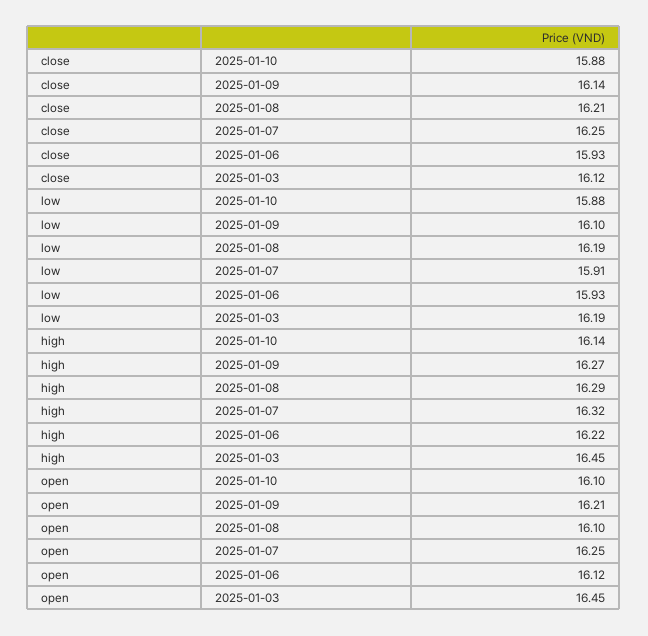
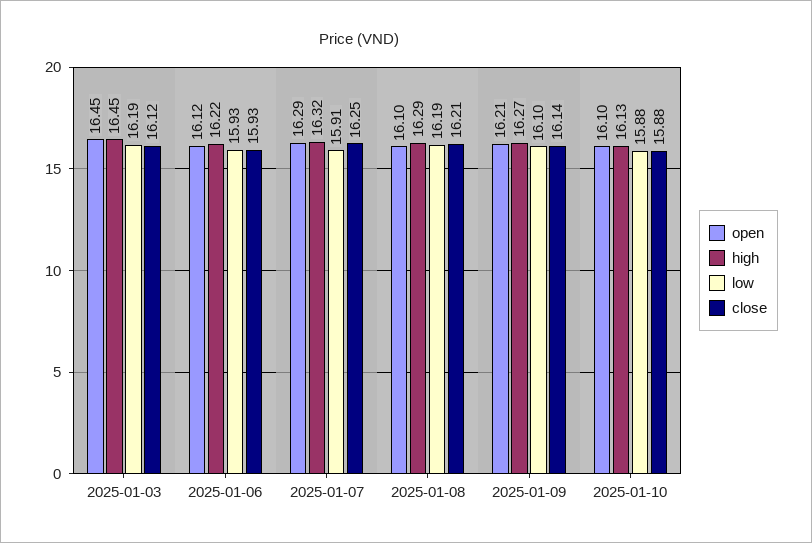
  {
    "close": {
      "2025-01-10": 15.88,
      "2025-01-09": 16.14,
      "2025-01-08": 16.21,
      "2025-01-07": 16.25,
      "2025-01-06": 15.93,
      "2025-01-03": 16.12
    },
    "low": {
      "2025-01-10": 15.88,
      "2025-01-09": 16.1,
      "2025-01-08": 16.19,
      "2025-01-07": 15.91,
      "2025-01-06": 15.93,
      "2025-01-03": 16.19
    },
    "high": {
-     "2025-01-10": 16.14,
+     "2025-01-10": 16.13,
      "2025-01-09": 16.27,
      "2025-01-08": 16.29,
      "2025-01-07": 16.32,
      "2025-01-06": 16.22,
      "2025-01-03": 16.45
    },
    "open": {
      "2025-01-10": 16.1,
      "2025-01-09": 16.21,
      "2025-01-08": 16.1,
-     "2025-01-07": 16.25,
+     "2025-01-07": 16.29,
      "2025-01-06": 16.12,
      "2025-01-03": 16.45
    }
  }

